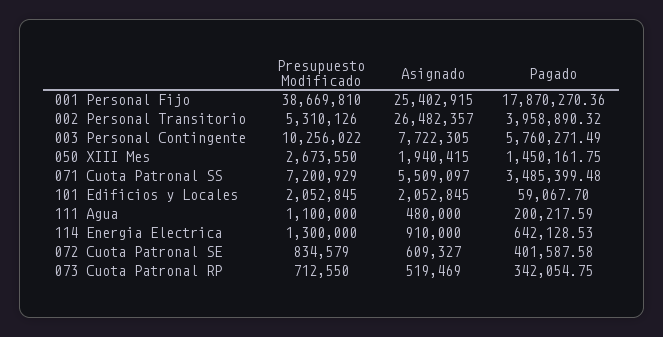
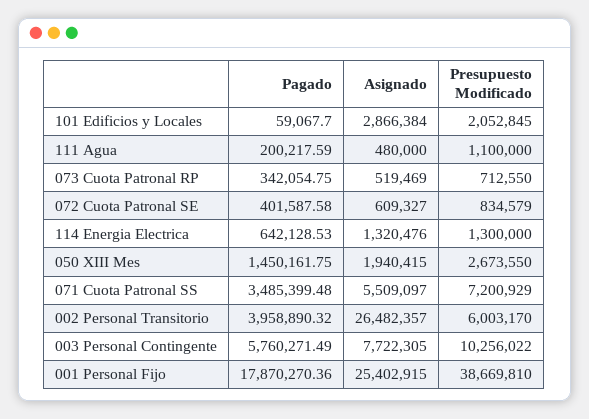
  {
    "Presupuesto Modificado": {
      "001 Personal Fijo": 38669810,
-     "002 Personal Transitorio": 5310126,
+     "002 Personal Transitorio": 6003170,
      "003 Personal Contingente": 10256022,
      "050 XIII Mes": 2673550,
      "071 Cuota Patronal SS": 7200929,
      "101 Edificios y Locales": 2052845,
      "111 Agua": 1100000,
      "114 Energia Electrica": 1300000,
      "072 Cuota Patronal SE": 834579,
      "073 Cuota Patronal RP": 712550
    },
    "Asignado": {
      "001 Personal Fijo": 25402915,
      "002 Personal Transitorio": 26482357,
      "003 Personal Contingente": 7722305,
      "050 XIII Mes": 1940415,
      "071 Cuota Patronal SS": 5509097,
-     "101 Edificios y Locales": 2052845,
+     "101 Edificios y Locales": 2866384,
      "111 Agua": 480000,
-     "114 Energia Electrica": 910000,
+     "114 Energia Electrica": 1320476,
      "072 Cuota Patronal SE": 609327,
      "073 Cuota Patronal RP": 519469
    },
    "Pagado": {
      "001 Personal Fijo": 17870270.36,
      "002 Personal Transitorio": 3958890.32,
      "003 Personal Contingente": 5760271.49,
      "050 XIII Mes": 1450161.75,
      "071 Cuota Patronal SS": 3485399.48,
      "101 Edificios y Locales": 59067.7,
      "111 Agua": 200217.59,
      "114 Energia Electrica": 642128.53,
      "072 Cuota Patronal SE": 401587.58,
      "073 Cuota Patronal RP": 342054.75
    }
  }

